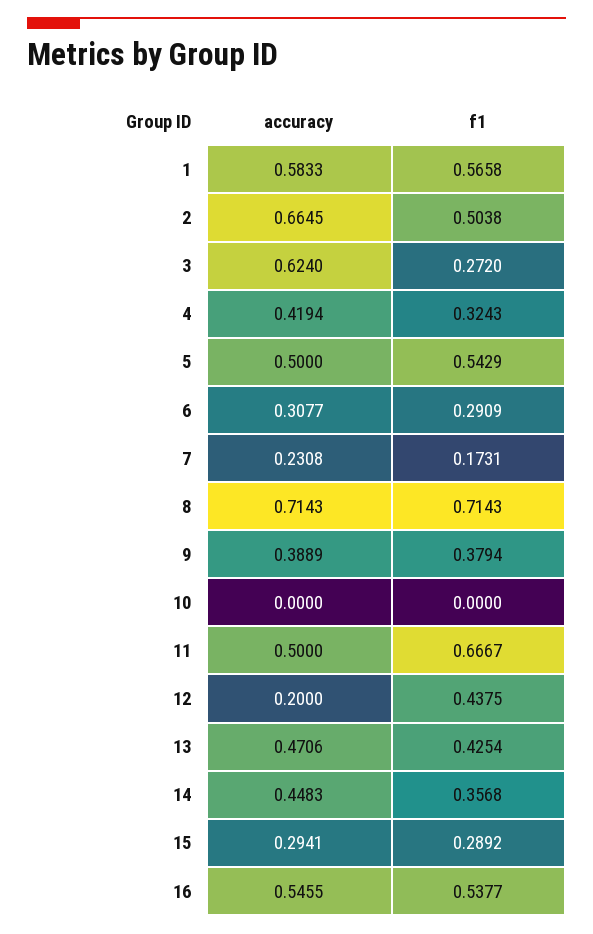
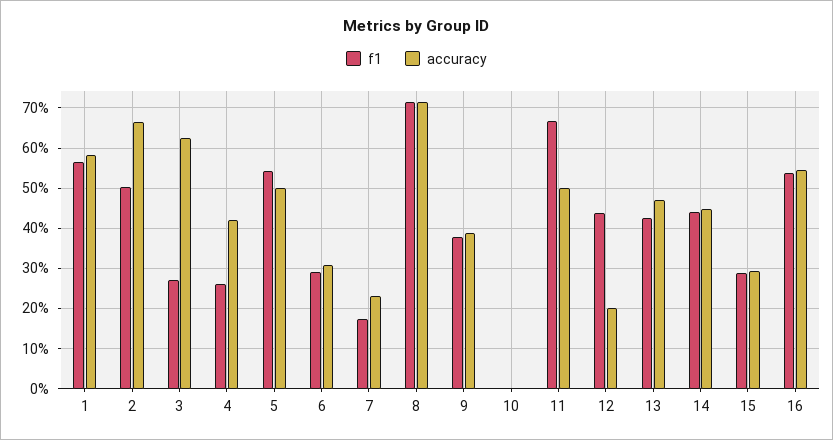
  {
    "accuracy": {
      "1": 0.5833,
      "2": 0.6645,
      "3": 0.624,
      "4": 0.4194,
      "5": 0.5,
      "6": 0.3077,
      "7": 0.2308,
      "8": 0.7143,
      "9": 0.3889,
      "10": 0,
      "11": 0.5,
      "12": 0.2,
      "13": 0.4706,
      "14": 0.4483,
      "15": 0.2941,
      "16": 0.5455
    },
    "f1": {
      "1": 0.5658,
      "2": 0.5038,
      "3": 0.272,
-     "4": 0.3243,
+     "4": 0.26,
      "5": 0.5429,
      "6": 0.2909,
      "7": 0.1731,
      "8": 0.7143,
      "9": 0.3794,
      "10": 0,
      "11": 0.6667,
      "12": 0.4375,
      "13": 0.4254,
-     "14": 0.3568,
+     "14": 0.44,
      "15": 0.2892,
      "16": 0.5377
    }
  }

